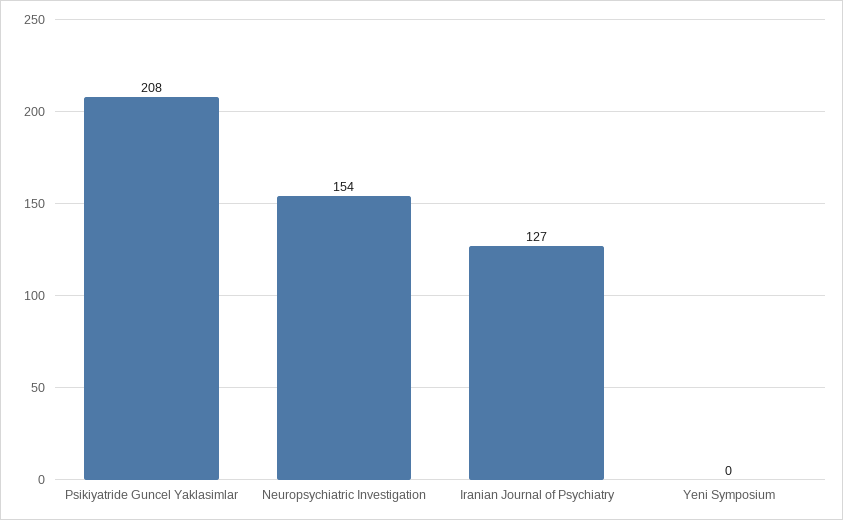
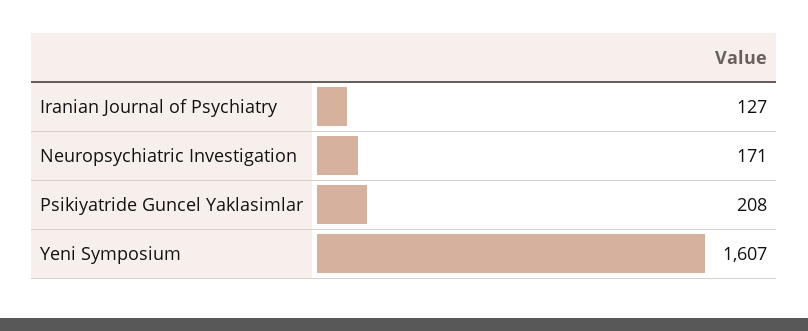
  {
    "Psikiyatride Guncel Yaklasimlar": 208,
-   "Neuropsychiatric Investigation": 154,
+   "Neuropsychiatric Investigation": 171,
    "Iranian Journal of Psychiatry": 127,
-   "Yeni Symposium": 0
+   "Yeni Symposium": 1607
  }

